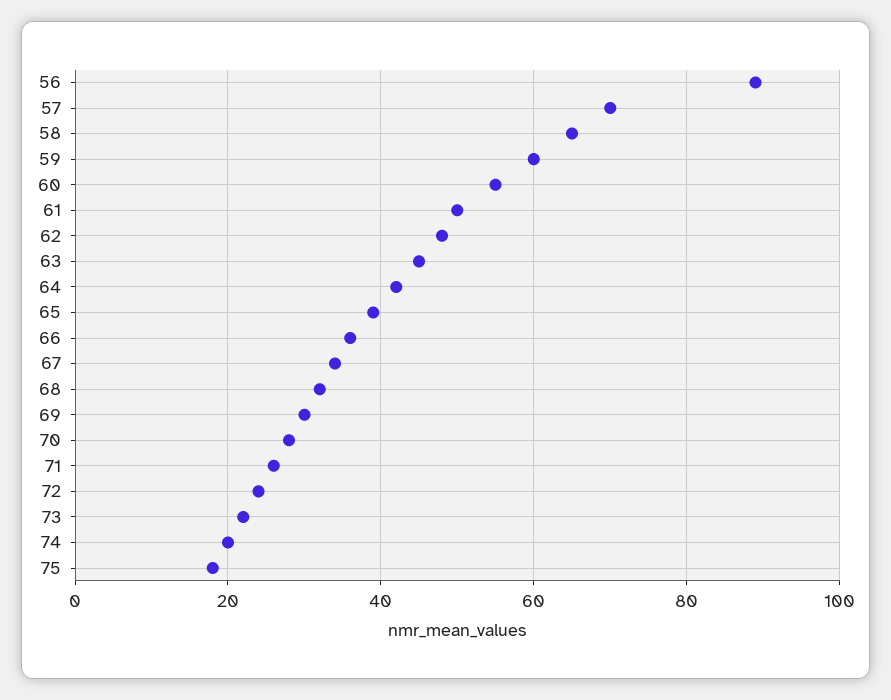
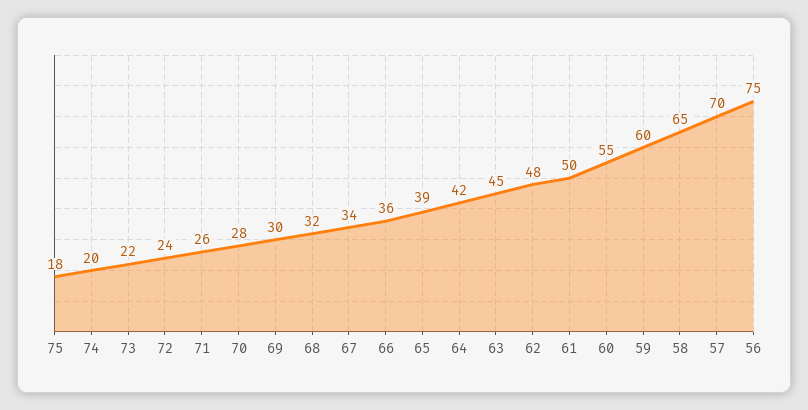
  {
-   "56": 90,
+   "56": 75,
    "57": 70,
    "58": 65,
    "59": 60,
    "60": 55,
    "61": 50,
    "62": 48,
    "63": 45,
    "64": 42,
    "65": 39,
    "66": 36,
    "67": 34,
    "68": 32,
    "69": 30,
    "70": 28,
    "71": 26,
    "72": 24,
    "73": 22,
    "74": 20,
    "75": 18
  }

